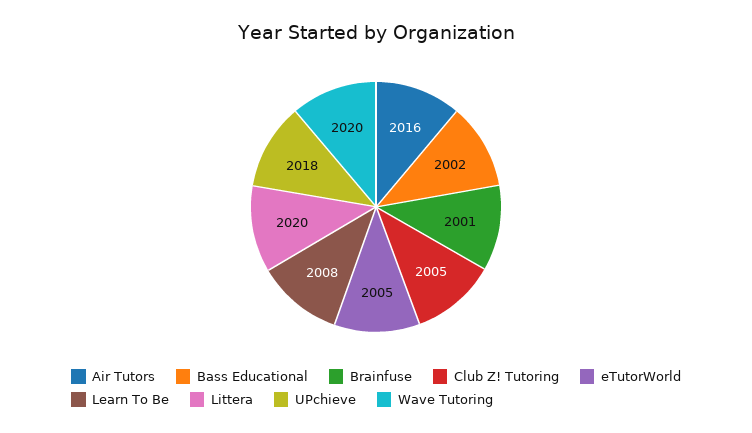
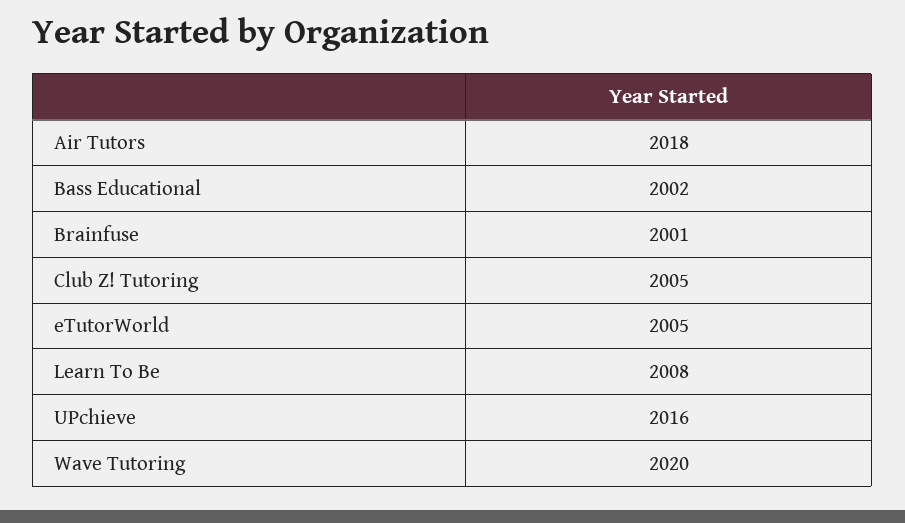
  {
-   "Air Tutors": 2016,
+   "Air Tutors": 2018,
    "Bass Educational": 2002,
    "Brainfuse": 2001,
    "Club Z! Tutoring": 2005,
    "eTutorWorld": 2005,
    "Learn To Be": 2008,
-   "Littera": 2020,
-   "UPchieve": 2018,
+   "UPchieve": 2016,
    "Wave Tutoring": 2020
  }

